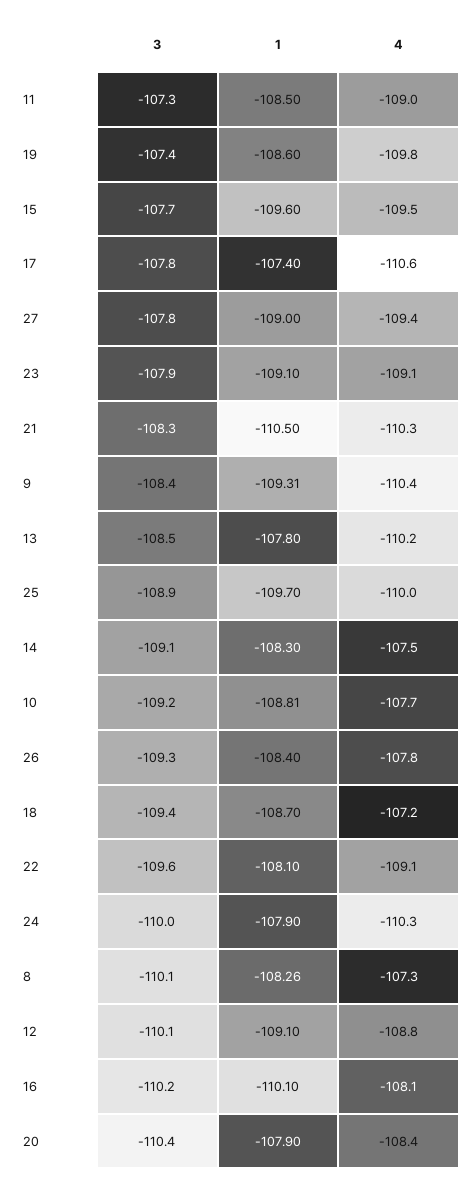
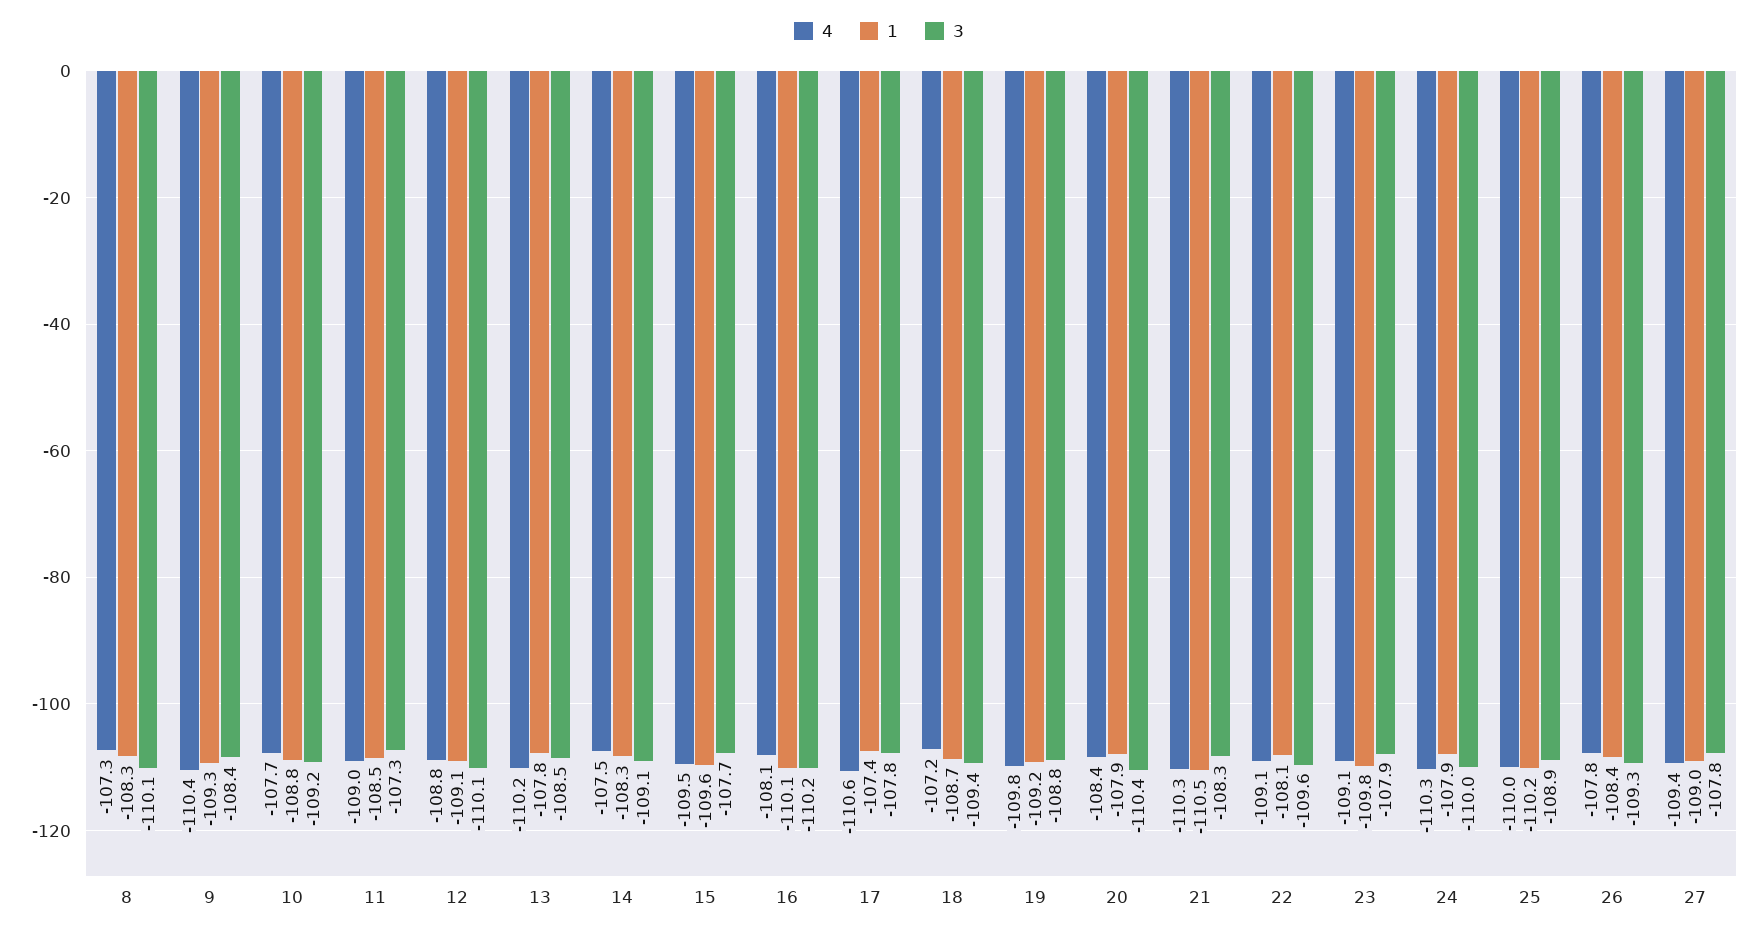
  {
    "3": {
      "11": -107.3,
-     "19": -107.4,
+     "19": -108.8,
      "15": -107.7,
      "17": -107.8,
      "27": -107.8,
      "23": -107.9,
      "21": -108.3,
      "9": -108.4,
      "13": -108.5,
      "25": -108.9,
      "14": -109.1,
      "10": -109.2,
      "26": -109.3,
      "18": -109.4,
      "22": -109.6,
      "24": -110,
      "8": -110.1,
      "12": -110.1,
      "16": -110.2,
      "20": -110.4
    },
    "1": {
      "11": -108.5,
-     "19": -108.6,
+     "19": -109.2,
      "15": -109.6,
      "17": -107.4,
      "27": -109,
-     "23": -109.1,
+     "23": -109.8,
      "21": -110.5,
      "9": -109.31,
      "13": -107.8,
-     "25": -109.7,
+     "25": -110.2,
      "14": -108.3,
      "10": -108.81,
      "26": -108.4,
      "18": -108.7,
      "22": -108.1,
      "24": -107.9,
      "8": -108.26,
      "12": -109.1,
      "16": -110.1,
      "20": -107.9
    },
    "4": {
      "11": -109,
      "19": -109.8,
      "15": -109.5,
      "17": -110.6,
      "27": -109.4,
      "23": -109.1,
      "21": -110.3,
      "9": -110.4,
      "13": -110.2,
      "25": -110,
      "14": -107.5,
      "10": -107.7,
      "26": -107.8,
      "18": -107.2,
      "22": -109.1,
      "24": -110.3,
      "8": -107.3,
      "12": -108.8,
      "16": -108.1,
      "20": -108.4
    }
  }

